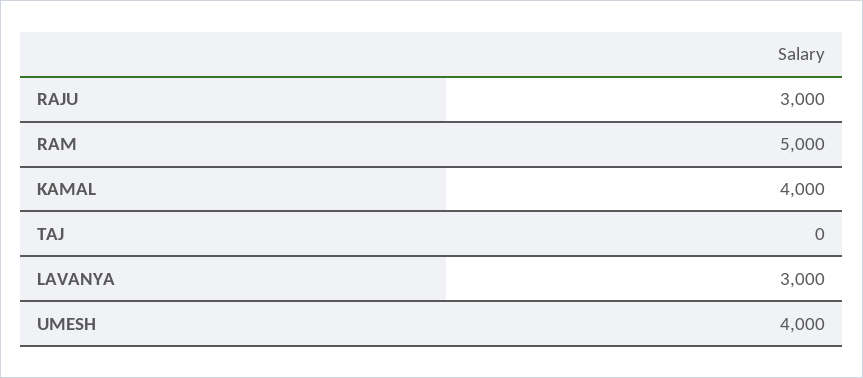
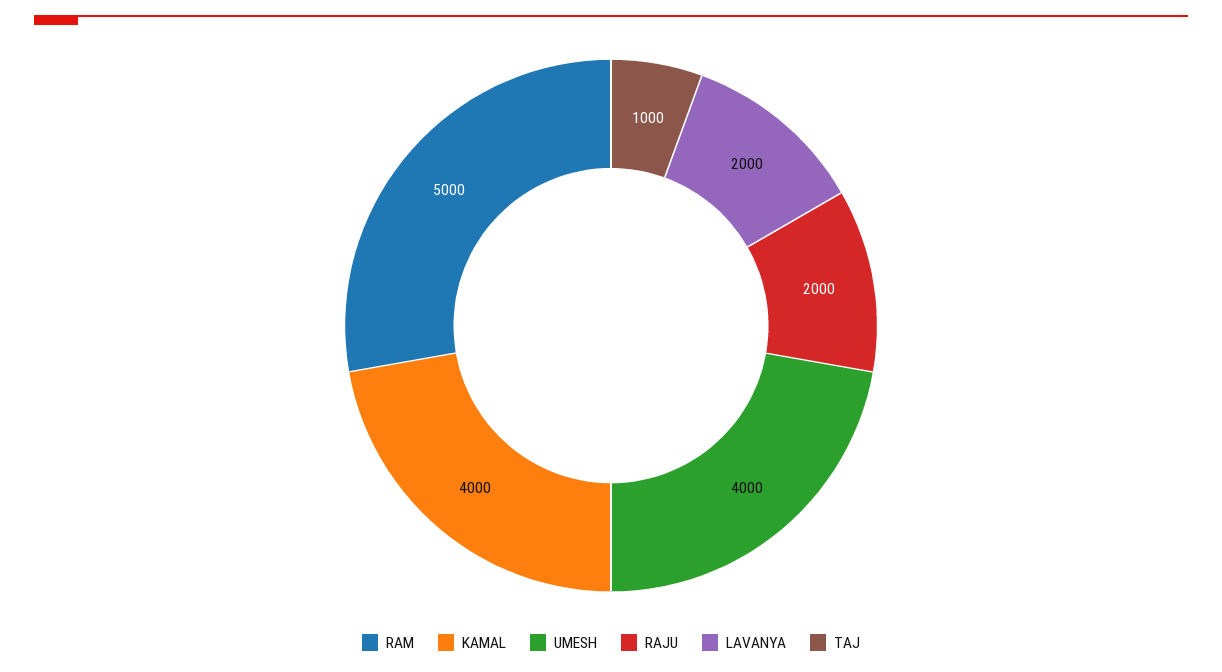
  {
-   "RAJU": 3000,
+   "RAJU": 2000,
    "RAM": 5000,
    "KAMAL": 4000,
-   "TAJ": 0,
+   "TAJ": 1000,
-   "LAVANYA": 3000,
+   "LAVANYA": 2000,
    "UMESH": 4000
  }

